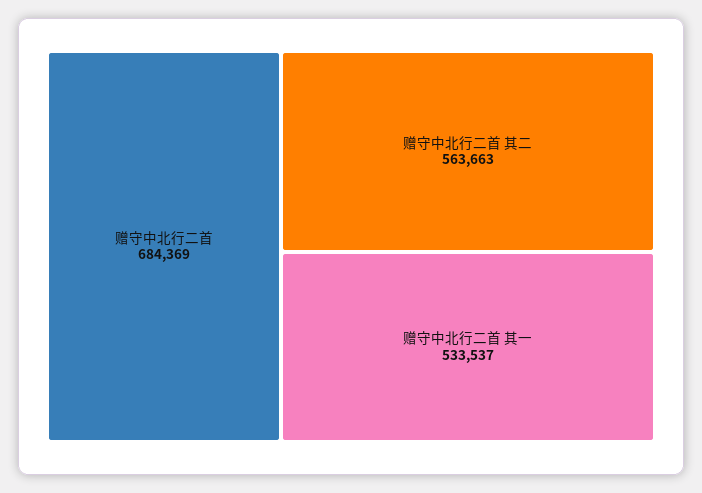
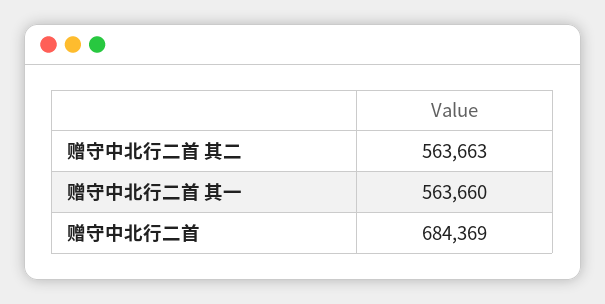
  {
    "赠守中北行二首": 684369,
    "赠守中北行二首 其二": 563663,
-   "赠守中北行二首 其一": 533537
+   "赠守中北行二首 其一": 563660
  }

